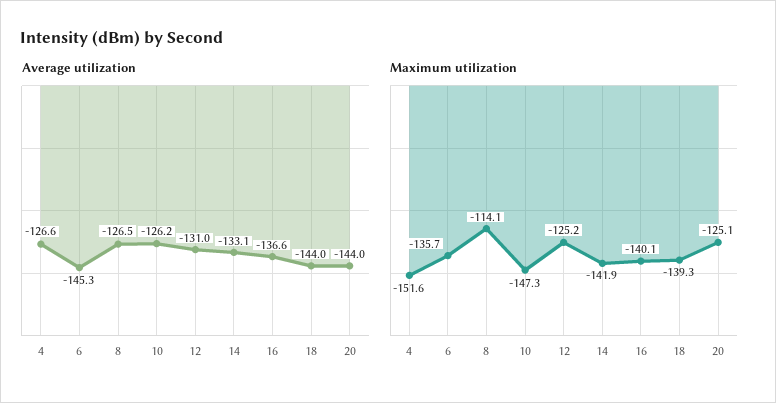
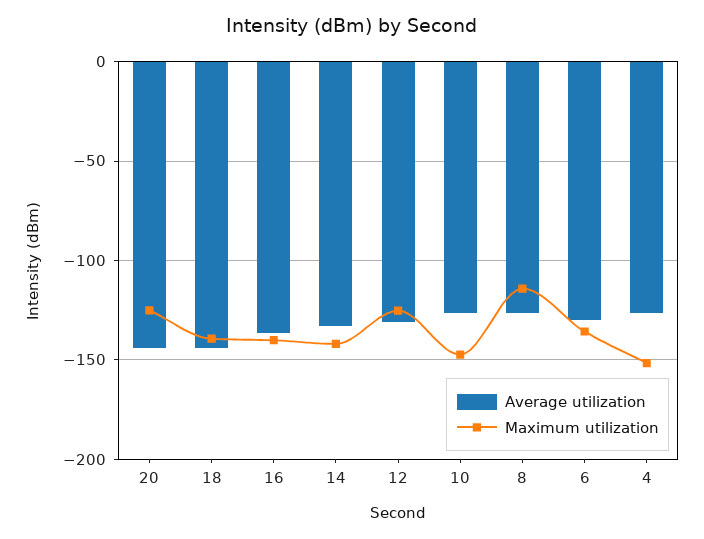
  {
    "Average utilization": {
      "4": -126.6,
-     "6": -145.3,
+     "6": -130,
      "8": -126.5,
      "10": -126.2,
      "12": -131,
      "14": -133.1,
      "16": -136.6,
      "18": -144,
      "20": -144
    },
    "Maximum utilization": {
      "4": -151.6,
      "6": -135.7,
      "8": -114.1,
      "10": -147.3,
      "12": -125.2,
      "14": -141.9,
      "16": -140.1,
      "18": -139.3,
      "20": -125.1
    }
  }

